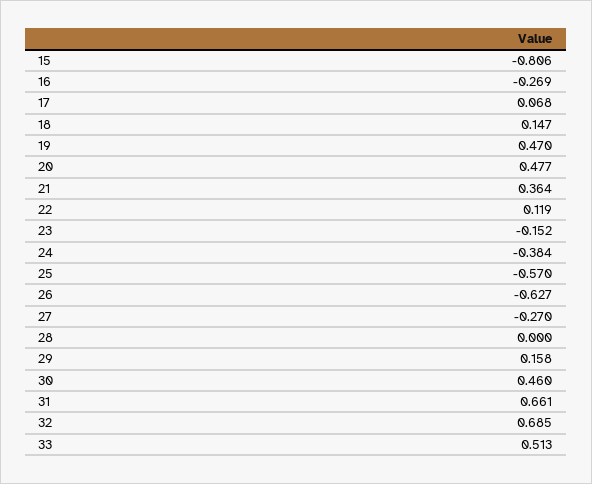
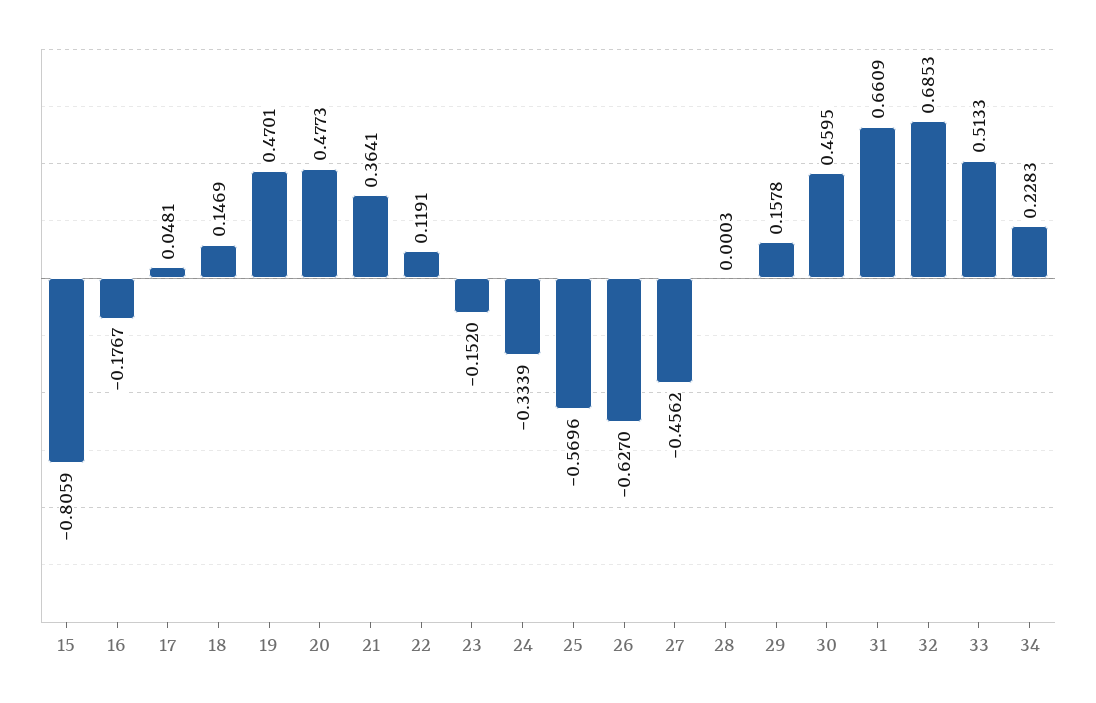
  {
    "15": -0.8059,
-   "16": -0.269,
+   "16": -0.1767,
-   "17": 0.068,
+   "17": 0.0481,
    "18": 0.1469,
    "19": 0.4701,
    "20": 0.4773,
    "21": 0.3641,
    "22": 0.1191,
    "23": -0.152,
-   "24": -0.384,
+   "24": -0.3339,
    "25": -0.5696,
    "26": -0.627,
-   "27": -0.27,
+   "27": -0.4562,
    "28": 0.0003,
    "29": 0.1578,
    "30": 0.4595,
    "31": 0.6609,
    "32": 0.6853,
-   "33": 0.5133
+   "33": 0.5133,
+   "34": 0.2283
  }

